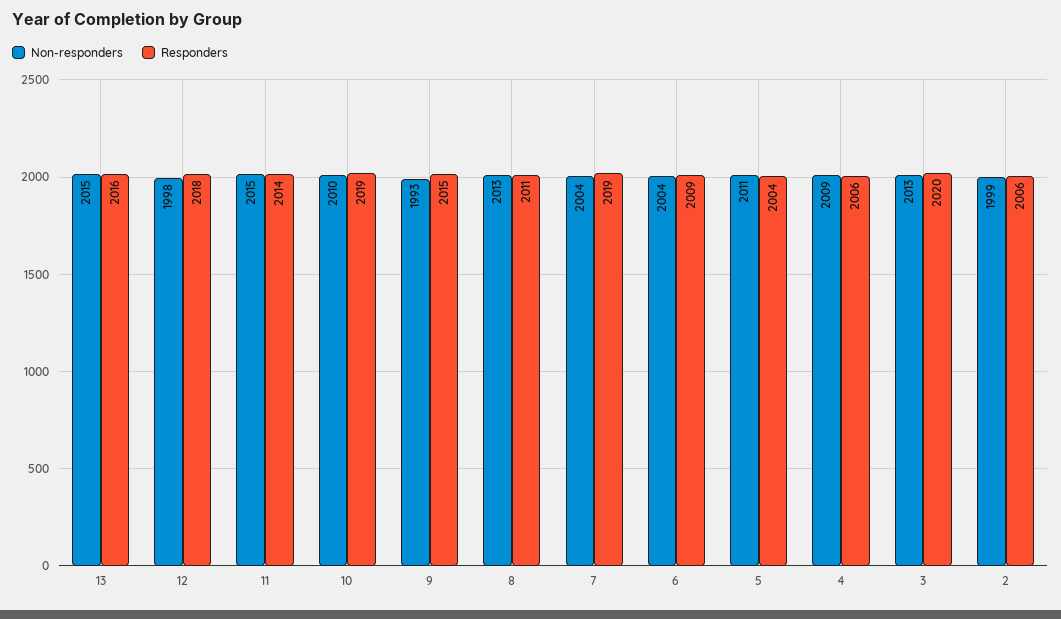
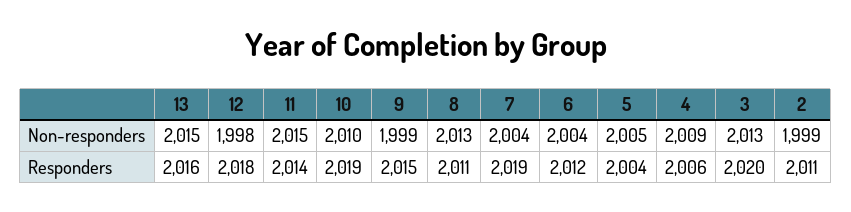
  {
    "Non-responders": {
      "13": 2015,
      "12": 1998,
      "11": 2015,
      "10": 2010,
-     "9": 1993,
+     "9": 1999,
      "8": 2013,
      "7": 2004,
      "6": 2004,
-     "5": 2011,
+     "5": 2005,
      "4": 2009,
      "3": 2013,
      "2": 1999
    },
    "Responders": {
      "13": 2016,
      "12": 2018,
      "11": 2014,
      "10": 2019,
      "9": 2015,
      "8": 2011,
      "7": 2019,
-     "6": 2009,
+     "6": 2012,
      "5": 2004,
      "4": 2006,
      "3": 2020,
-     "2": 2006
+     "2": 2011
    }
  }

